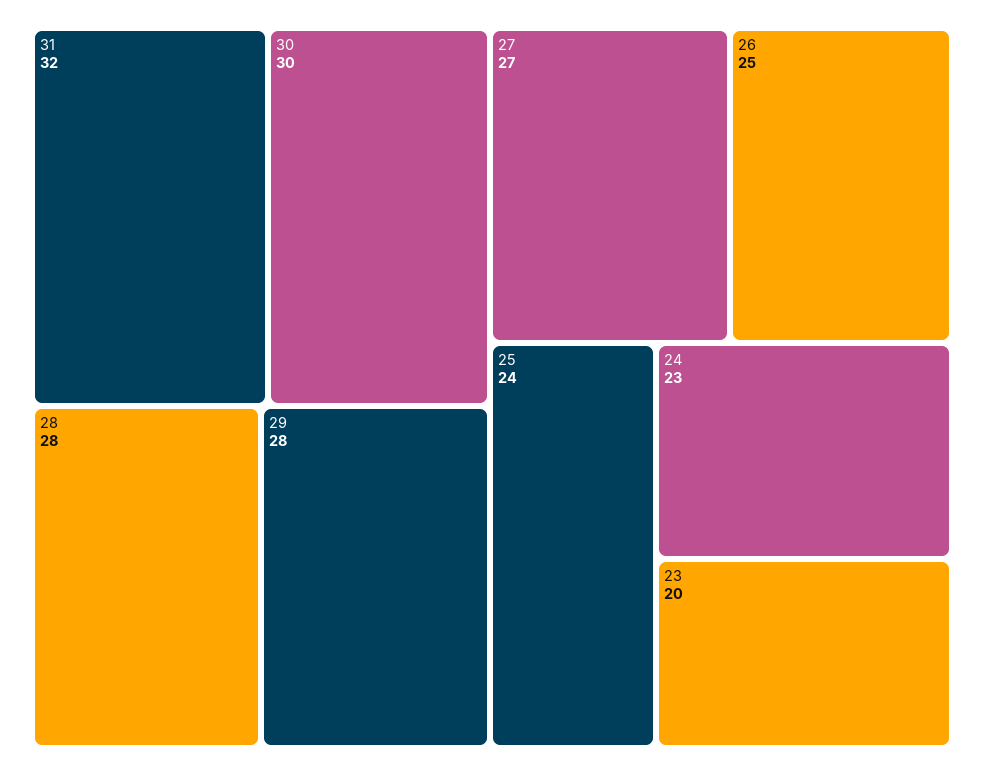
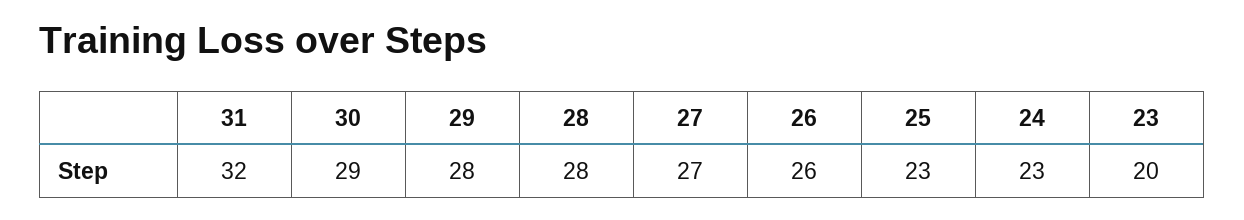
  {
    "31": 32,
-   "30": 30,
+   "30": 29,
    "28": 28,
    "29": 28,
    "27": 27,
-   "26": 25,
+   "26": 26,
-   "25": 24,
+   "25": 23,
    "24": 23,
    "23": 20
  }

